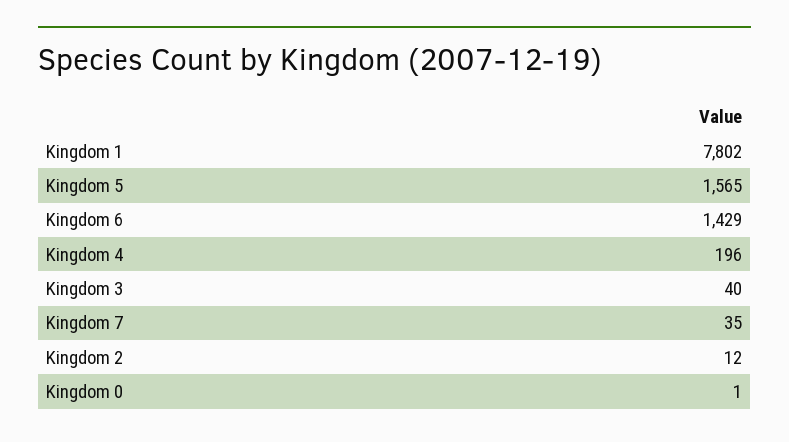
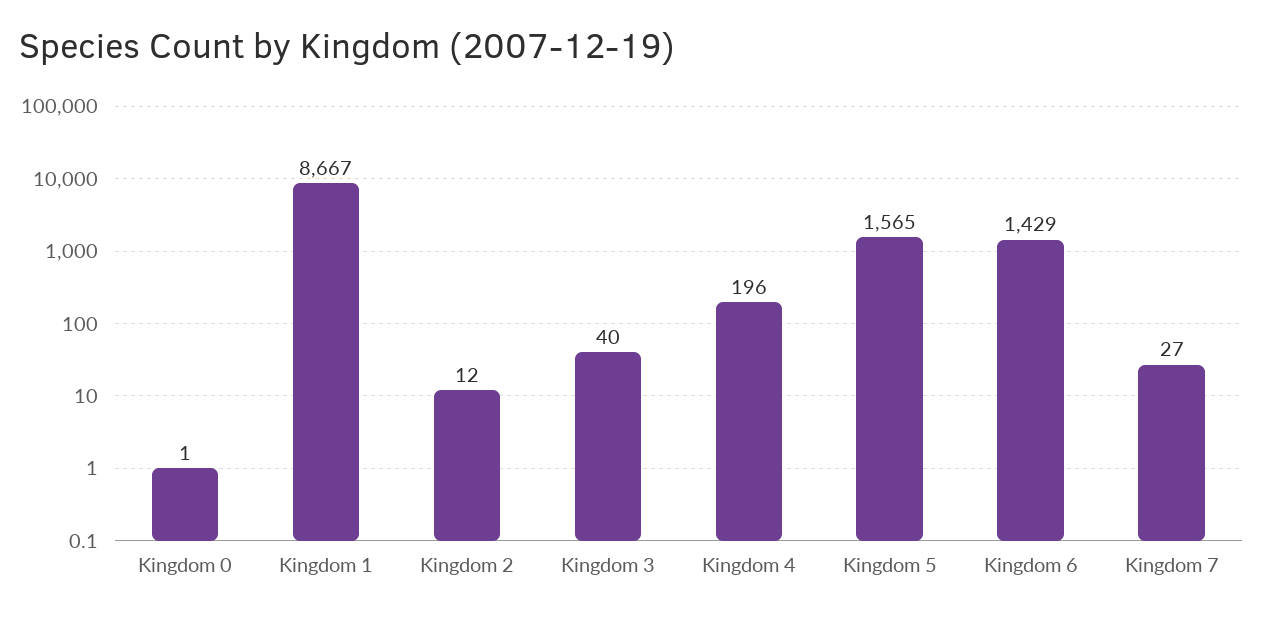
  {
-   "Kingdom 1": 7802,
+   "Kingdom 1": 8667,
    "Kingdom 5": 1565,
    "Kingdom 6": 1429,
    "Kingdom 4": 196,
    "Kingdom 3": 40,
-   "Kingdom 7": 35,
+   "Kingdom 7": 27,
    "Kingdom 2": 12,
    "Kingdom 0": 1
  }

